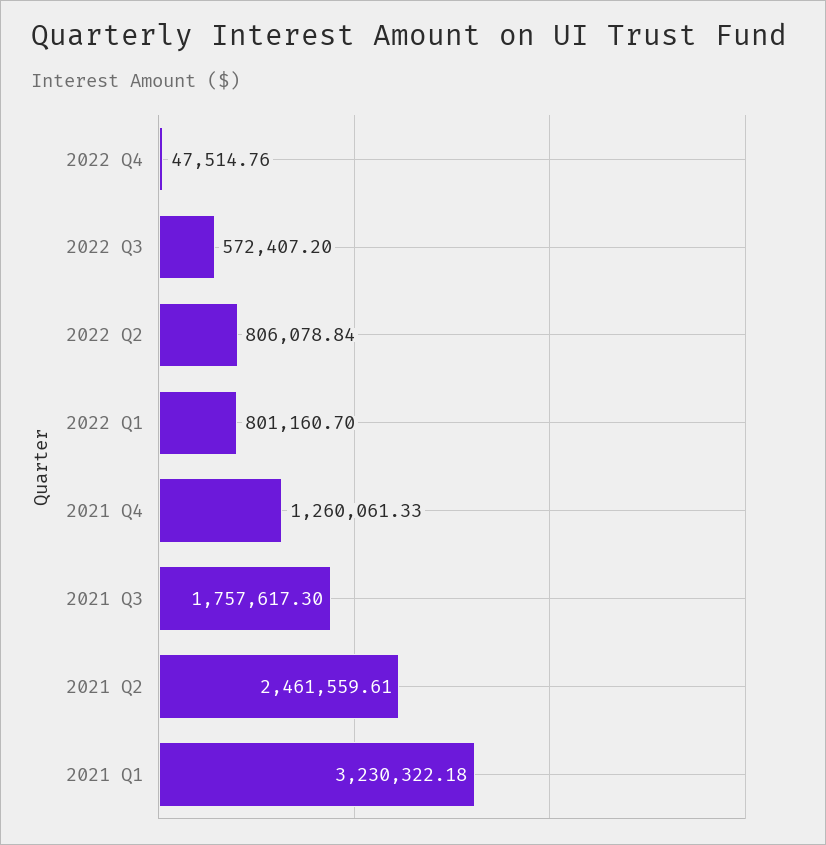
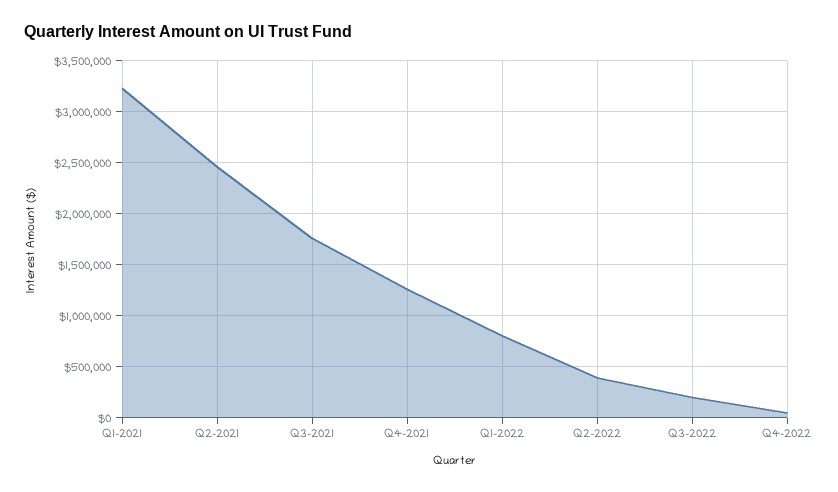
  {
    "2022 Q4": 47514.76,
-   "2022 Q3": 572407.2,
+   "2022 Q3": 200000,
-   "2022 Q2": 806078.84,
+   "2022 Q2": 400000,
    "2022 Q1": 801160.7,
    "2021 Q4": 1260061.33,
    "2021 Q3": 1757617.3,
    "2021 Q2": 2461559.61,
    "2021 Q1": 3230322.18
  }

